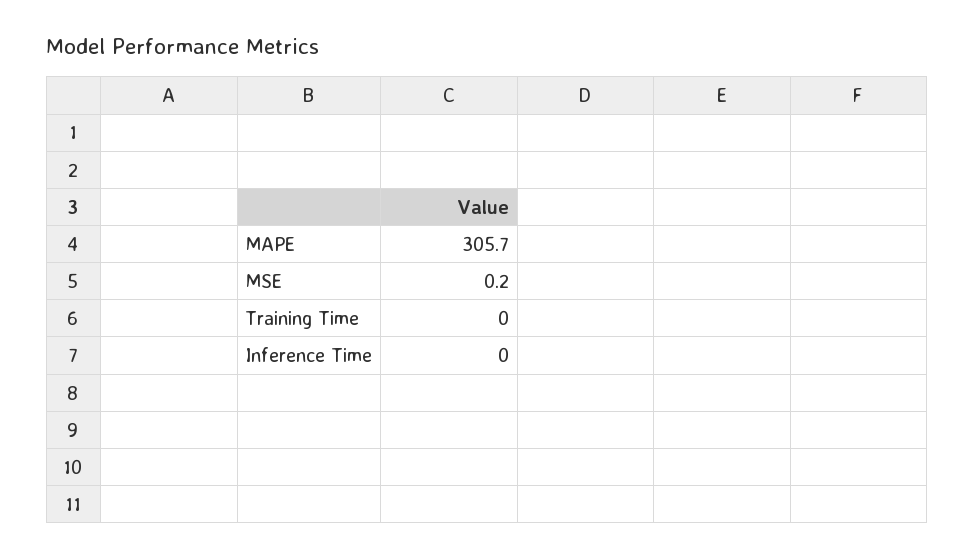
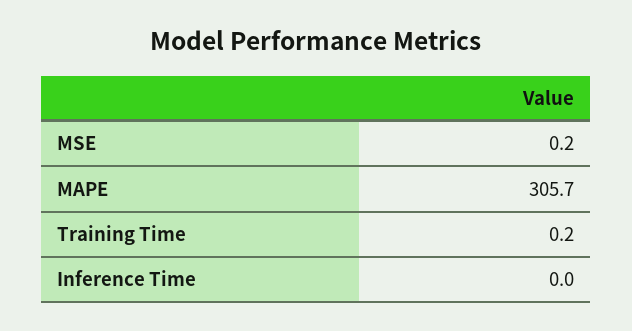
  {
    "MAPE": 305.7,
    "MSE": 0.2,
-   "Training Time": 0,
+   "Training Time": 0.2,
    "Inference Time": 0
  }

